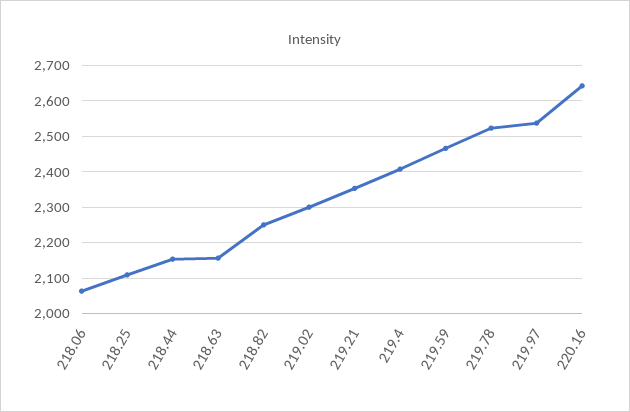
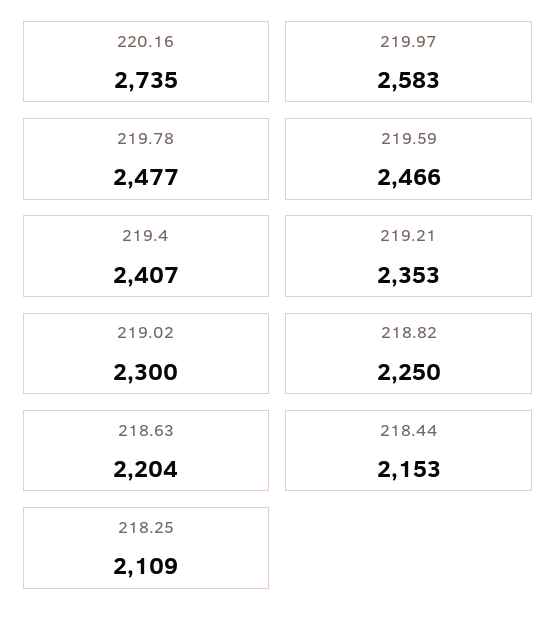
  {
-   "218.06": 2060,
    "218.25": 2109,
    "218.44": 2153,
-   "218.63": 2160,
+   "218.63": 2204,
    "218.82": 2250,
    "219.02": 2300,
    "219.21": 2353,
    "219.4": 2407,
    "219.59": 2466,
-   "219.78": 2520,
+   "219.78": 2477,
-   "219.97": 2540,
+   "219.97": 2583,
-   "220.16": 2640
+   "220.16": 2735
  }

